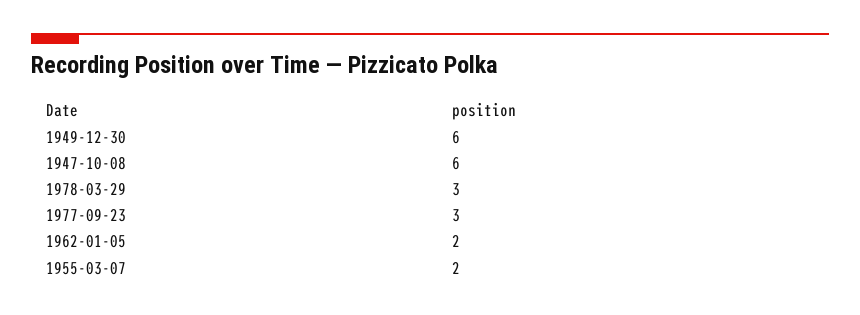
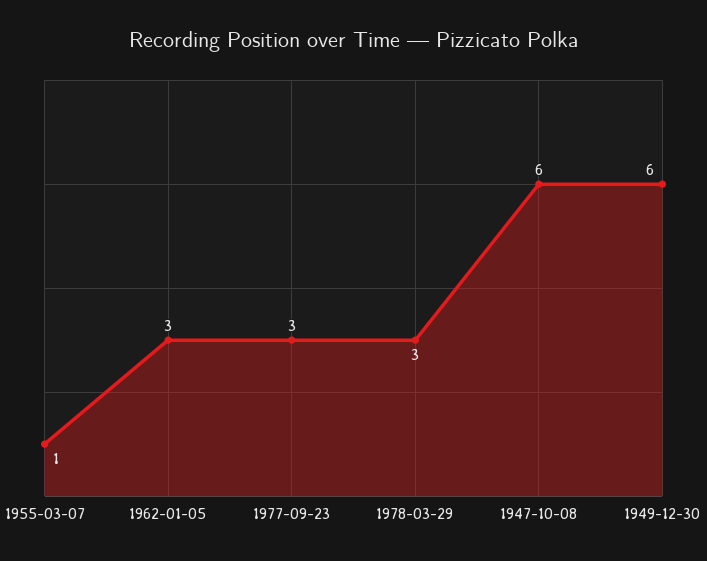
  {
    "1949-12-30": 6,
    "1947-10-08": 6,
    "1978-03-29": 3,
    "1977-09-23": 3,
-   "1962-01-05": 2,
+   "1962-01-05": 3,
-   "1955-03-07": 2
+   "1955-03-07": 1
  }

